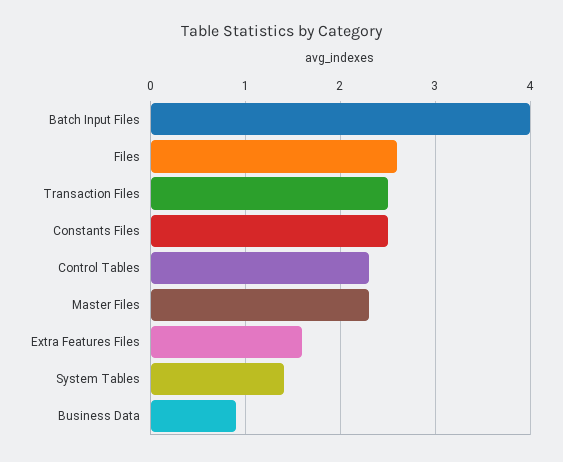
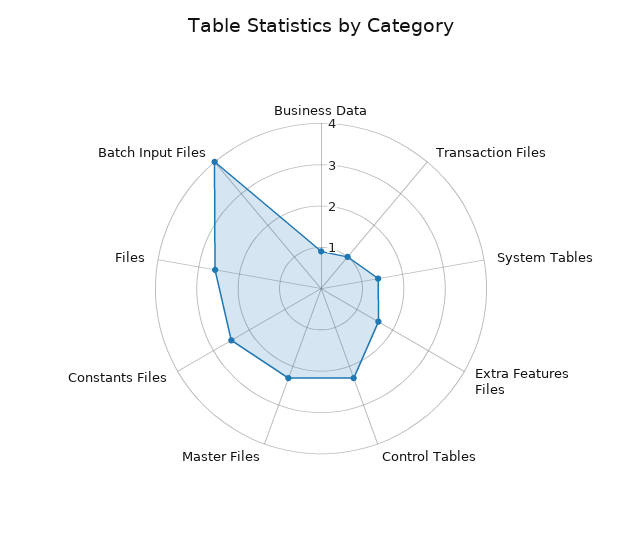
  {
    "Batch Input Files": 4,
    "Files": 2.6,
-   "Transaction Files": 2.5,
+   "Transaction Files": 1,
    "Constants Files": 2.5,
    "Control Tables": 2.3,
    "Master Files": 2.3,
    "Extra Features Files": 1.6,
    "System Tables": 1.4,
    "Business Data": 0.9
  }

